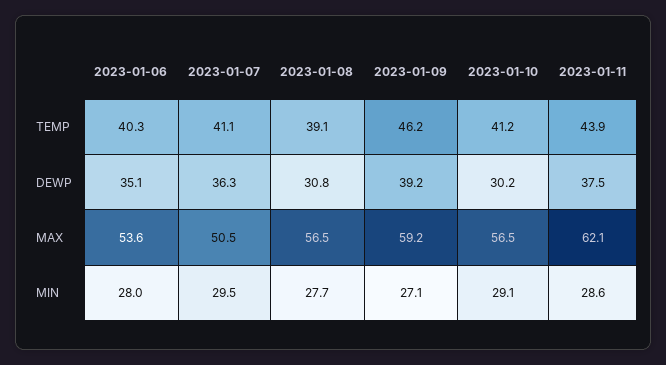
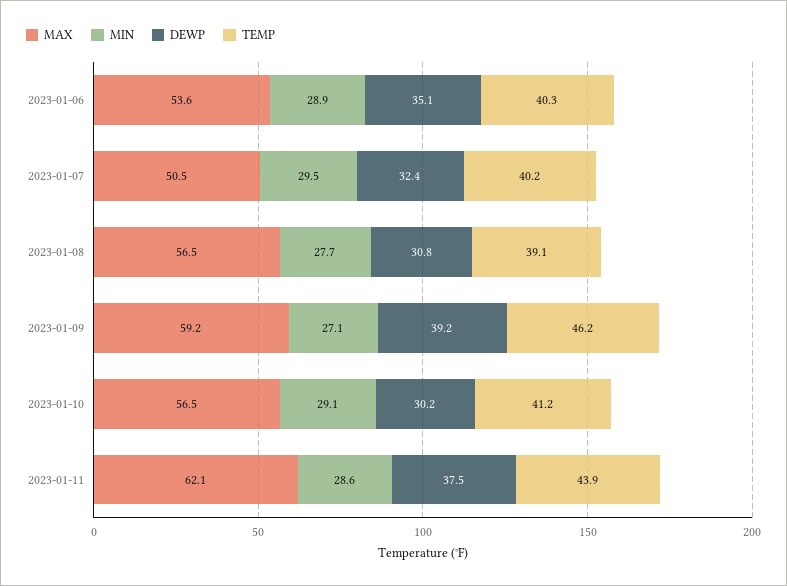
  {
    "TEMP": {
      "2023-01-06": 40.3,
-     "2023-01-07": 41.1,
+     "2023-01-07": 40.2,
      "2023-01-08": 39.1,
      "2023-01-09": 46.2,
      "2023-01-10": 41.2,
      "2023-01-11": 43.9
    },
    "DEWP": {
      "2023-01-06": 35.1,
-     "2023-01-07": 36.3,
+     "2023-01-07": 32.4,
      "2023-01-08": 30.8,
      "2023-01-09": 39.2,
      "2023-01-10": 30.2,
      "2023-01-11": 37.5
    },
    "MAX": {
      "2023-01-06": 53.6,
      "2023-01-07": 50.5,
      "2023-01-08": 56.5,
      "2023-01-09": 59.2,
      "2023-01-10": 56.5,
      "2023-01-11": 62.1
    },
    "MIN": {
-     "2023-01-06": 28,
+     "2023-01-06": 28.9,
      "2023-01-07": 29.5,
      "2023-01-08": 27.7,
      "2023-01-09": 27.1,
      "2023-01-10": 29.1,
      "2023-01-11": 28.6
    }
  }

